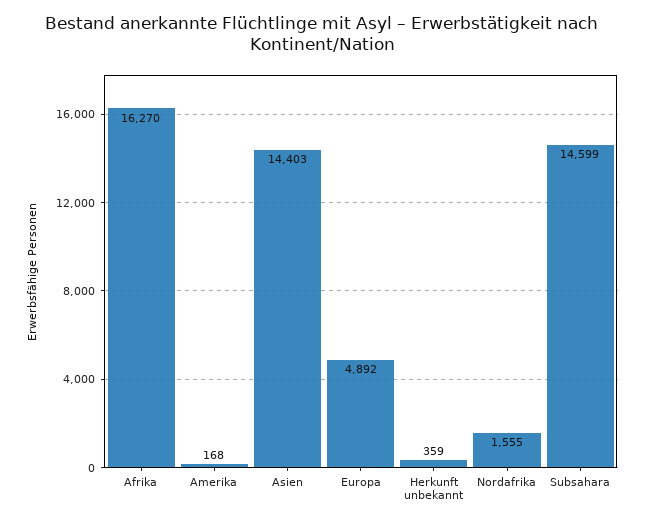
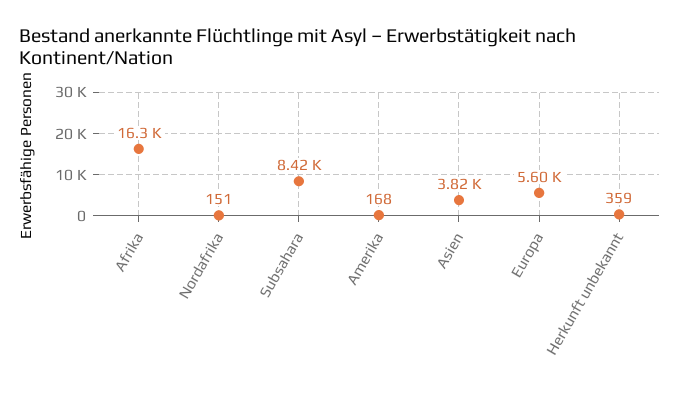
  {
    "Afrika": 16270,
    "Amerika": 168,
-   "Asien": 14403,
+   "Asien": 3820,
-   "Europa": 4892,
+   "Europa": 5600,
    "Herkunft unbekannt": 359,
-   "Nordafrika": 1555,
+   "Nordafrika": 151,
-   "Subsahara": 14599
+   "Subsahara": 8420
  }

